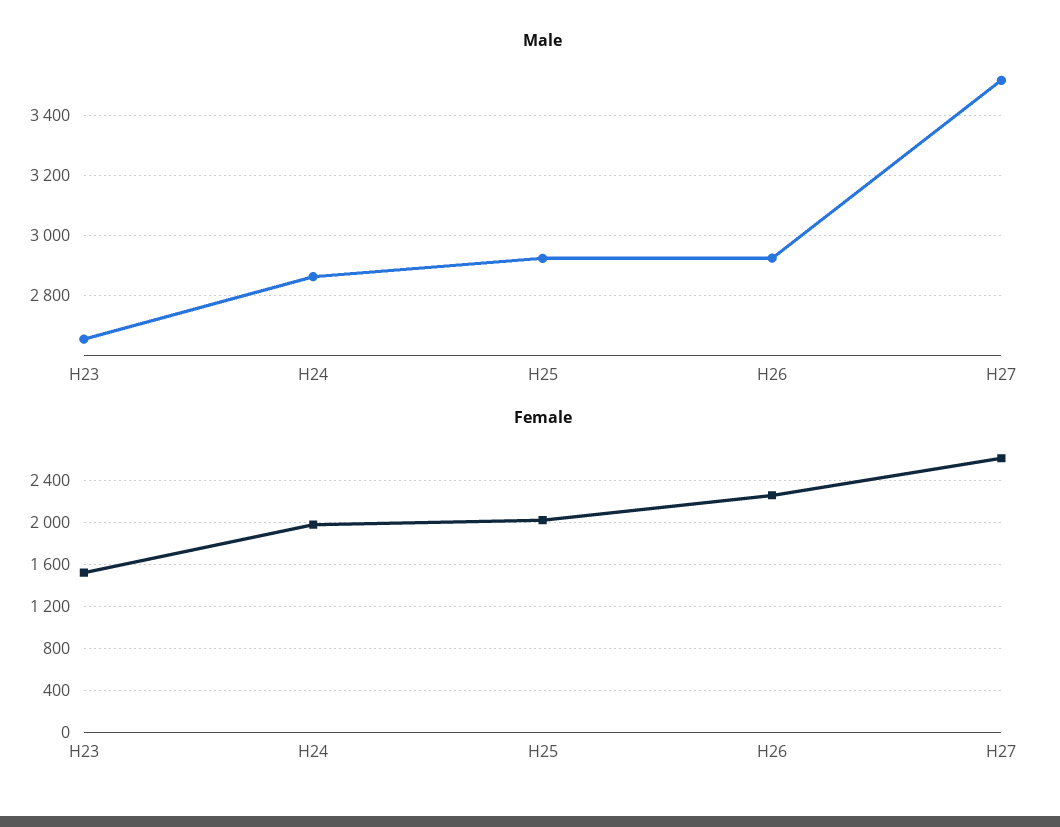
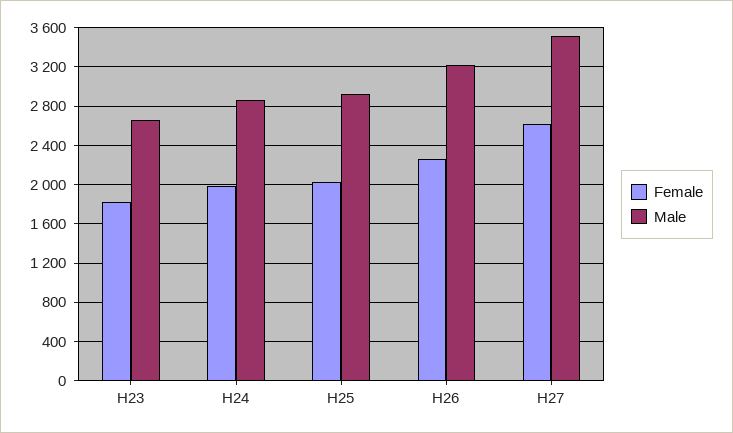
  {
    "Male": {
      "H23": 2650,
      "H24": 2875,
      "H25": 2925,
-     "H26": 2925,
+     "H26": 3200,
      "H27": 3525
    },
    "Female": {
-     "H23": 1500,
+     "H23": 1800,
      "H24": 2000,
      "H25": 2000,
      "H26": 2300,
      "H27": 2600
    }
  }

